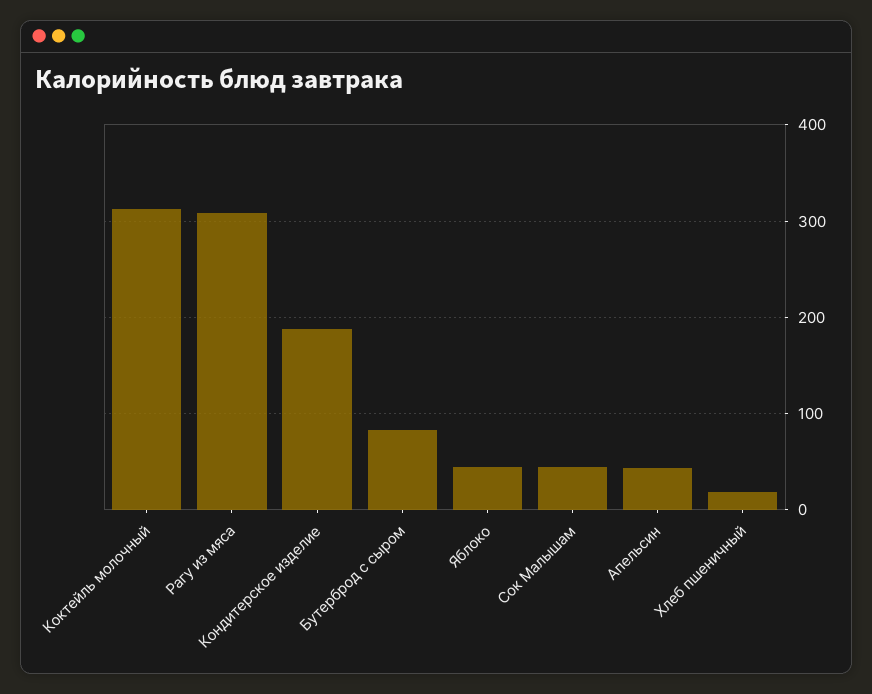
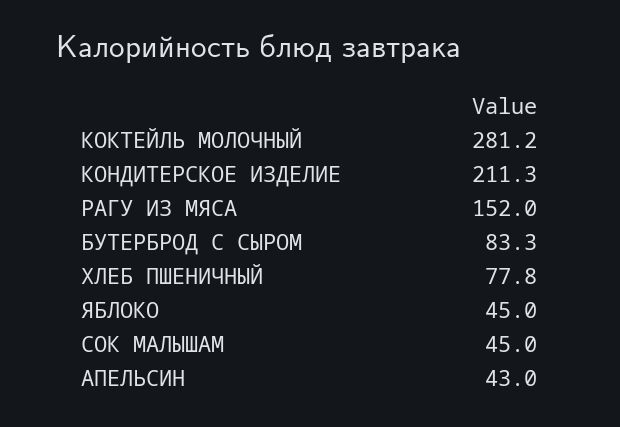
  {
-   "Коктейль молочный": 310,
+   "Коктейль молочный": 281.2,
-   "Рагу из мяса": 310,
+   "Рагу из мяса": 152,
-   "Кондитерское изделие": 190,
+   "Кондитерское изделие": 211.3,
    "Бутерброд с сыром": 83.3,
    "Яблоко": 45,
    "Сок Малышам": 45,
    "Апельсин": 43,
-   "Хлеб пшеничный": 20
+   "Хлеб пшеничный": 77.8
  }

